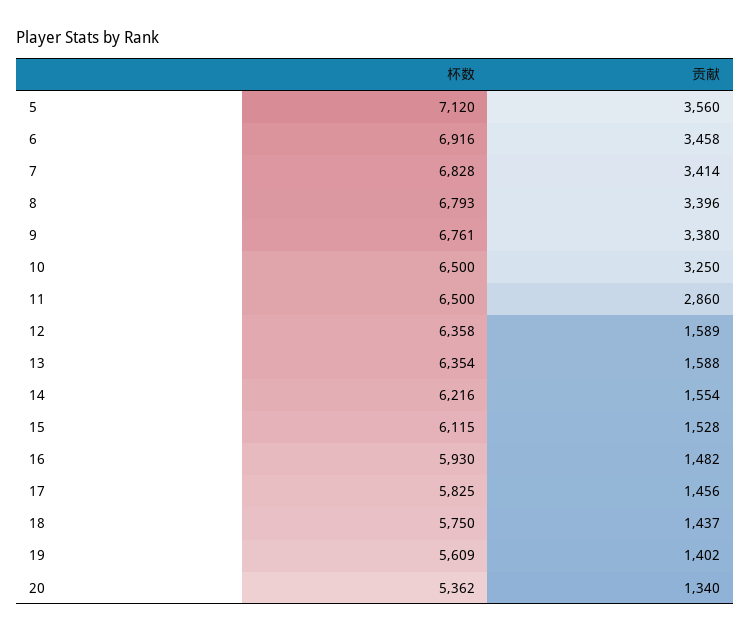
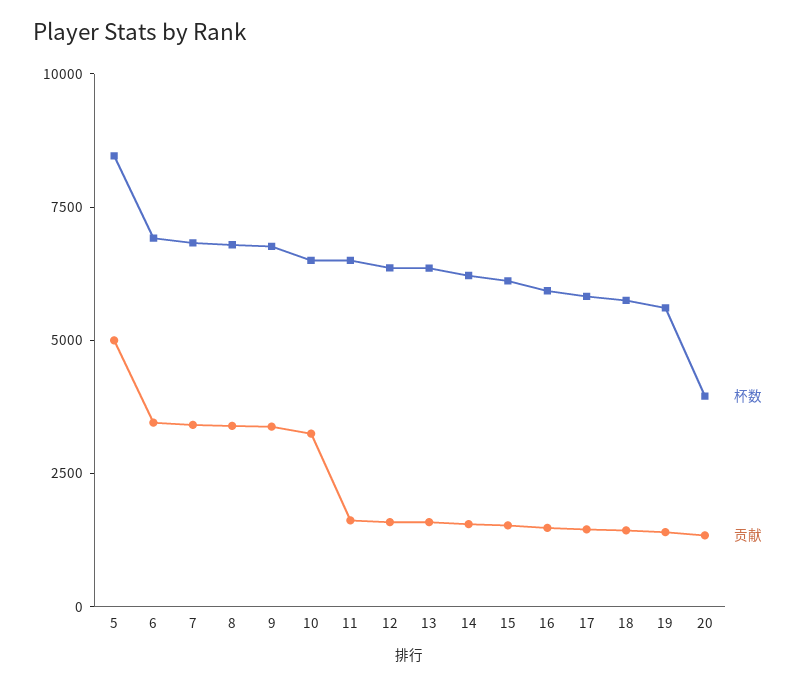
  {
    "杯数": {
-     "5": 7120,
+     "5": 8500,
      "6": 6916,
      "7": 6828,
      "8": 6793,
      "9": 6761,
      "10": 6500,
      "11": 6500,
      "12": 6358,
      "13": 6354,
      "14": 6216,
      "15": 6115,
      "16": 5930,
      "17": 5825,
      "18": 5750,
      "19": 5609,
-     "20": 5362
+     "20": 4000
    },
    "贡献": {
-     "5": 3560,
+     "5": 5000,
      "6": 3458,
      "7": 3414,
      "8": 3396,
      "9": 3380,
      "10": 3250,
-     "11": 2860,
+     "11": 1500,
      "12": 1589,
      "13": 1588,
      "14": 1554,
      "15": 1528,
      "16": 1482,
      "17": 1456,
      "18": 1437,
      "19": 1402,
      "20": 1340
    }
  }

